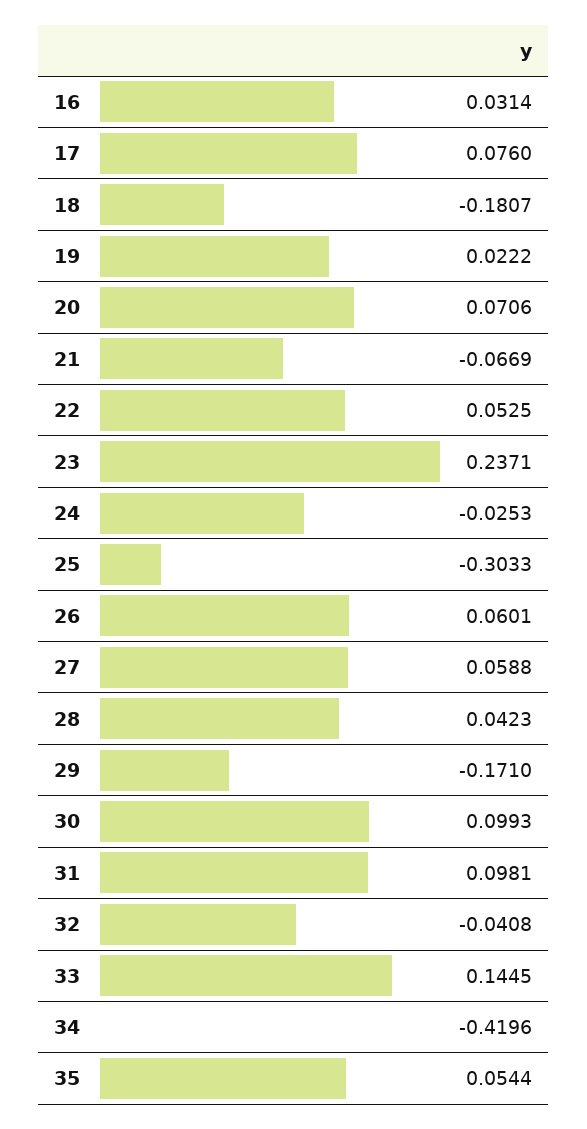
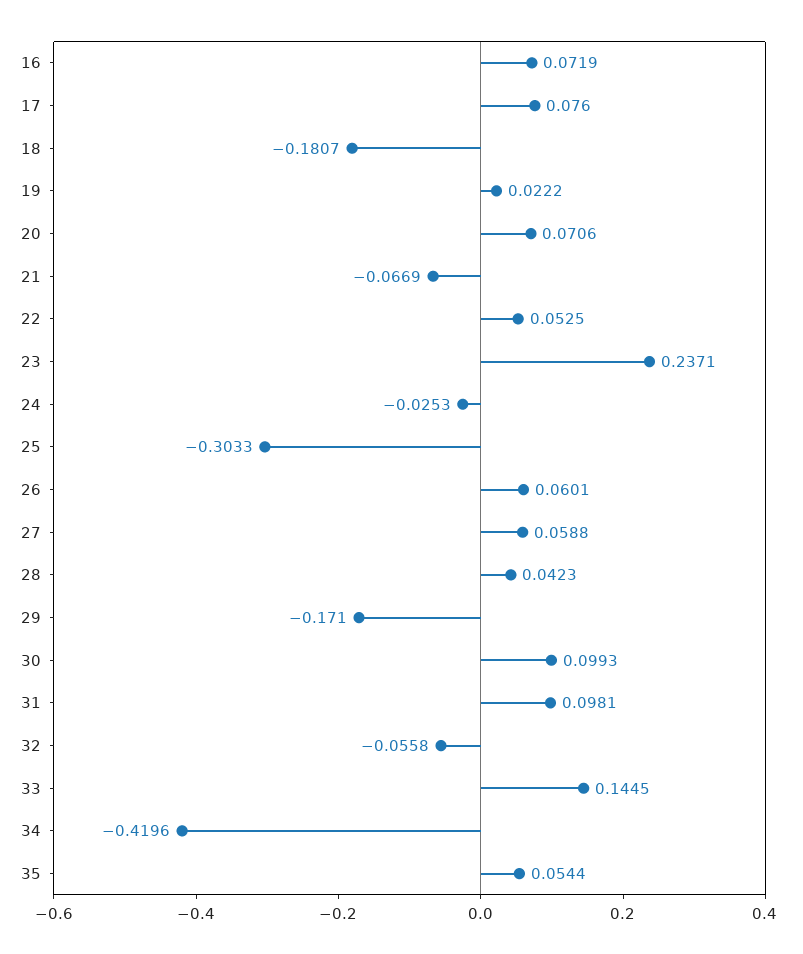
  {
-   "16": 0.0314,
+   "16": 0.0719,
    "17": 0.076,
    "18": -0.1807,
    "19": 0.0222,
    "20": 0.0706,
    "21": -0.0669,
    "22": 0.0525,
    "23": 0.2371,
    "24": -0.0253,
    "25": -0.3033,
    "26": 0.0601,
    "27": 0.0588,
    "28": 0.0423,
    "29": -0.171,
    "30": 0.0993,
    "31": 0.0981,
-   "32": -0.0408,
+   "32": -0.0558,
    "33": 0.1445,
    "34": -0.4196,
    "35": 0.0544
  }

